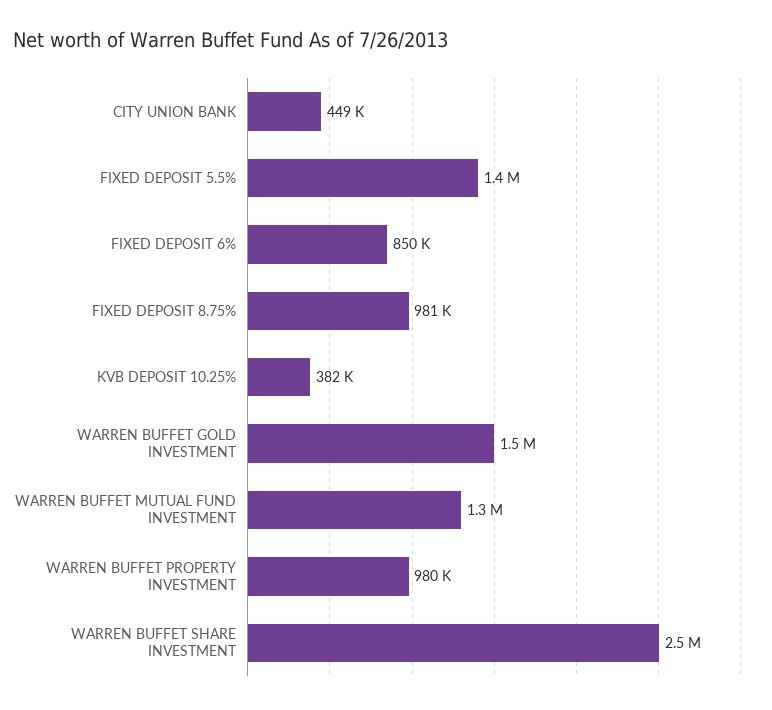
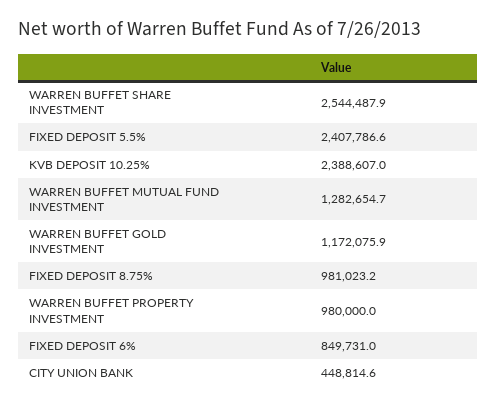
  {
    "CITY UNION BANK": 448814.6,
-   "FIXED DEPOSIT 5.5%": 1400000,
+   "FIXED DEPOSIT 5.5%": 2407786.6,
    "FIXED DEPOSIT 6%": 849731,
    "FIXED DEPOSIT 8.75%": 981023.2,
-   "KVB DEPOSIT 10.25%": 382000,
+   "KVB DEPOSIT 10.25%": 2388607,
-   "WARREN BUFFET GOLD INVESTMENT": 1500000,
+   "WARREN BUFFET GOLD INVESTMENT": 1172075.9,
    "WARREN BUFFET MUTUAL FUND INVESTMENT": 1282654.7,
    "WARREN BUFFET PROPERTY INVESTMENT": 980000,
    "WARREN BUFFET SHARE INVESTMENT": 2544487.9
  }

